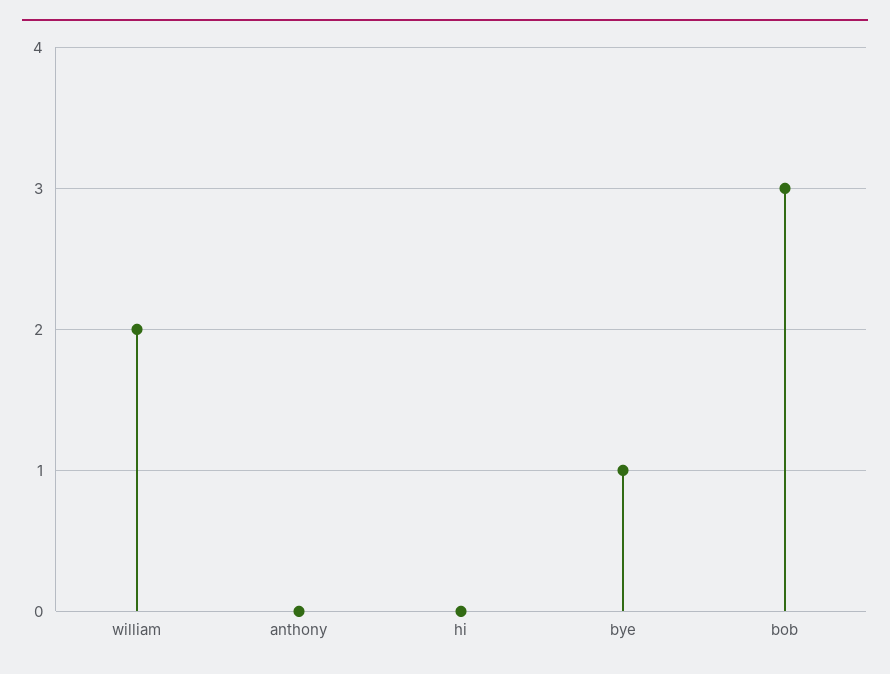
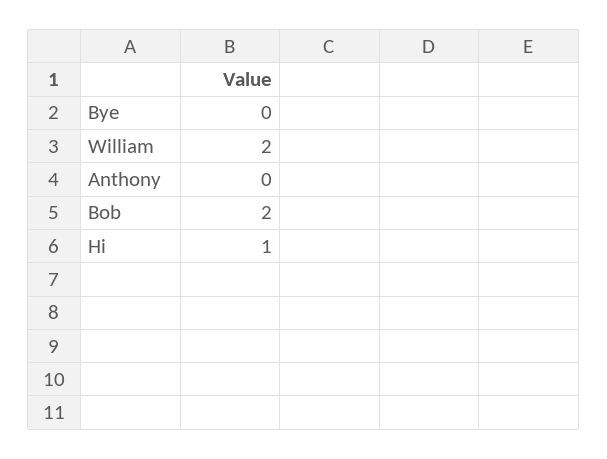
  {
    "william": 2,
    "anthony": 0,
-   "hi": 0,
+   "hi": 1,
-   "bye": 1,
+   "bye": 0,
-   "bob": 3
+   "bob": 2
  }

